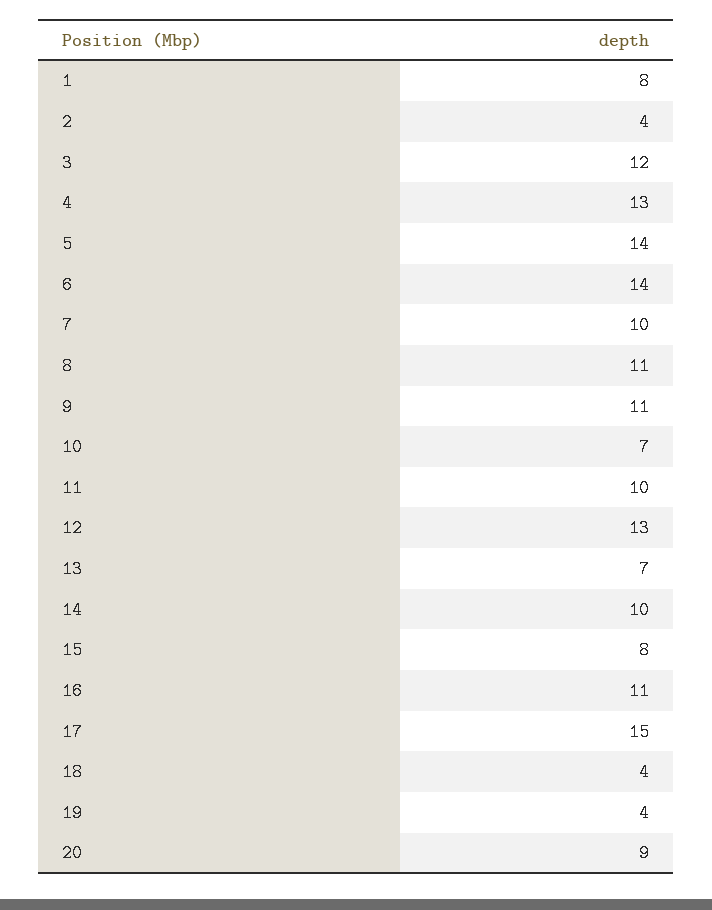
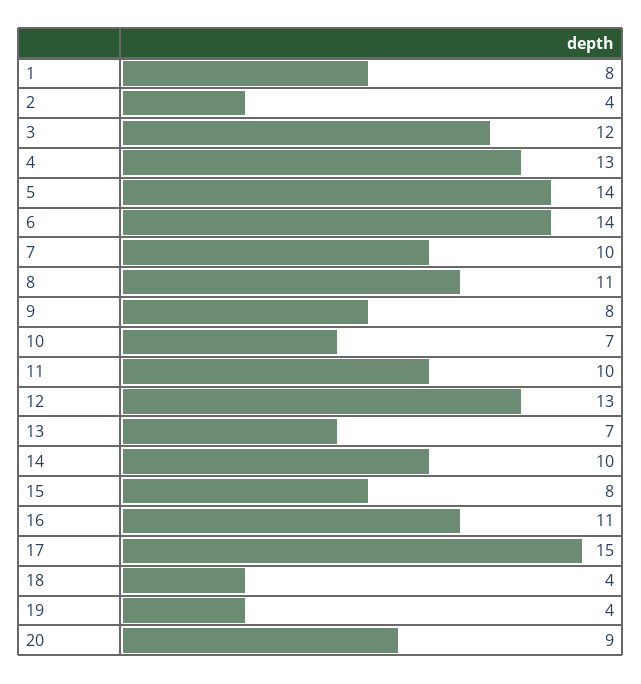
  {
    "1": 8,
    "2": 4,
    "3": 12,
    "4": 13,
    "5": 14,
    "6": 14,
    "7": 10,
    "8": 11,
-   "9": 11,
+   "9": 8,
    "10": 7,
    "11": 10,
    "12": 13,
    "13": 7,
    "14": 10,
    "15": 8,
    "16": 11,
    "17": 15,
    "18": 4,
    "19": 4,
    "20": 9
  }

